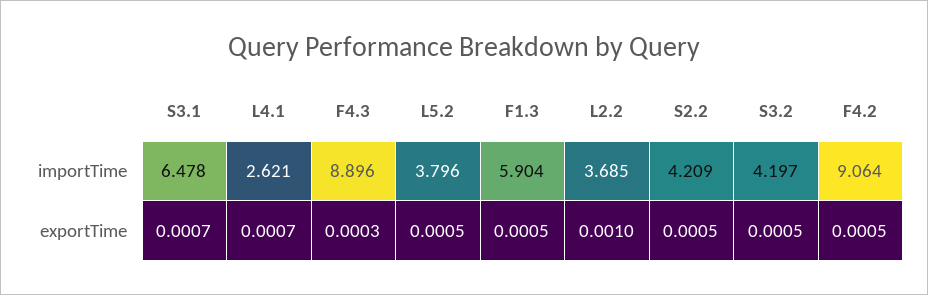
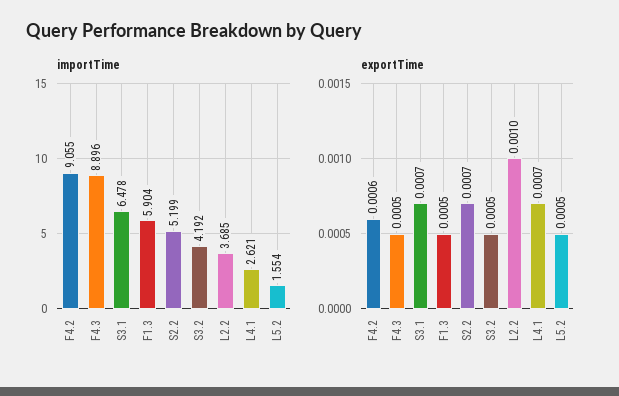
  {
    "importTime": {
      "S3.1": 6.478,
      "L4.1": 2.621,
      "F4.3": 8.896,
-     "L5.2": 3.796,
+     "L5.2": 1.554,
      "F1.3": 5.904,
      "L2.2": 3.685,
-     "S2.2": 4.209,
+     "S2.2": 5.199,
-     "S3.2": 4.197,
+     "S3.2": 4.192,
-     "F4.2": 9.064
+     "F4.2": 9.055
    },
    "exportTime": {
      "S3.1": 0.0007,
      "L4.1": 0.0007,
-     "F4.3": 0.0003,
+     "F4.3": 0.0005,
      "L5.2": 0.0005,
      "F1.3": 0.0005,
      "L2.2": 0.001,
-     "S2.2": 0.0005,
+     "S2.2": 0.0007,
      "S3.2": 0.0005,
-     "F4.2": 0.0005
+     "F4.2": 0.0006
    }
  }

